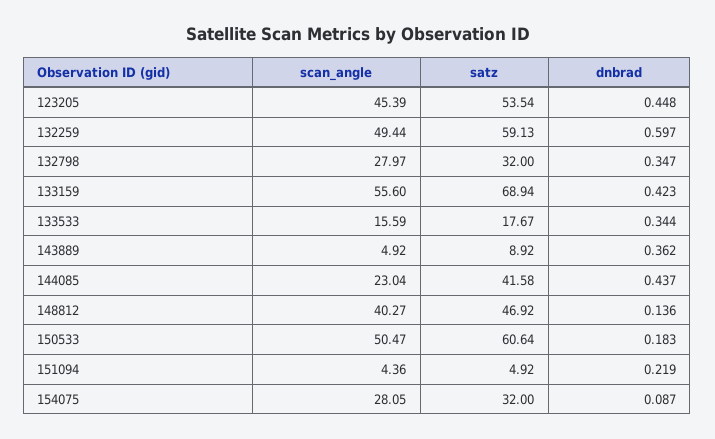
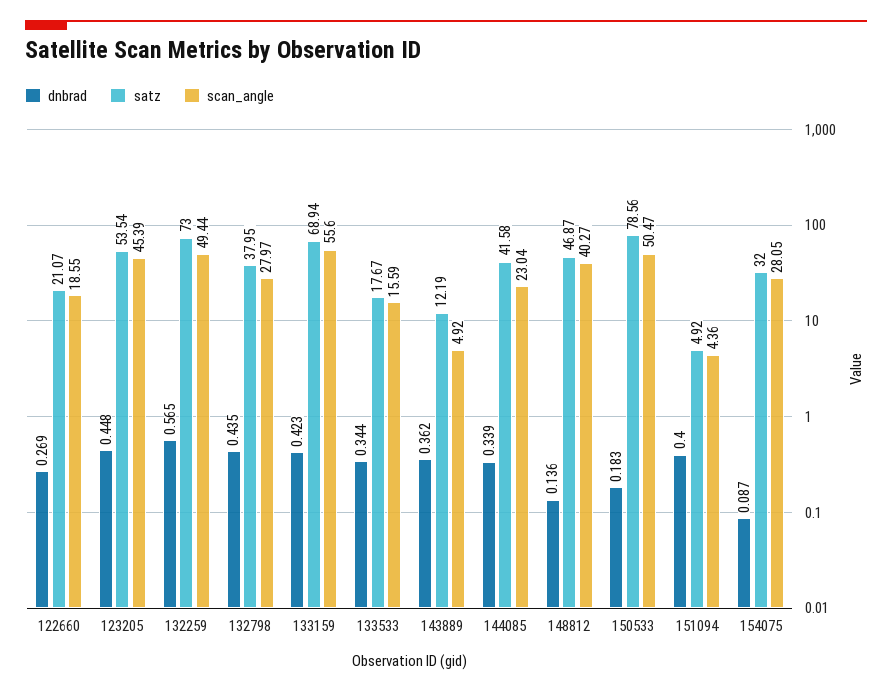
  {
    "scan_angle": {
      "123205": 45.39,
      "132259": 49.44,
      "132798": 27.97,
      "133159": 55.6,
      "133533": 15.59,
      "143889": 4.92,
      "144085": 23.04,
      "148812": 40.27,
      "150533": 50.47,
      "151094": 4.36,
-     "154075": 28.05
+     "154075": 28.05,
+     "122660": 18.55
    },
    "satz": {
      "123205": 53.54,
-     "132259": 59.13,
+     "132259": 73,
-     "132798": 32,
+     "132798": 37.95,
      "133159": 68.94,
      "133533": 17.67,
-     "143889": 8.92,
+     "143889": 12.19,
      "144085": 41.58,
-     "148812": 46.92,
+     "148812": 46.87,
-     "150533": 60.64,
+     "150533": 78.56,
      "151094": 4.92,
-     "154075": 32
+     "154075": 32,
+     "122660": 21.07
    },
    "dnbrad": {
      "123205": 0.448,
-     "132259": 0.597,
+     "132259": 0.565,
-     "132798": 0.347,
+     "132798": 0.435,
      "133159": 0.423,
      "133533": 0.344,
      "143889": 0.362,
-     "144085": 0.437,
+     "144085": 0.339,
      "148812": 0.136,
      "150533": 0.183,
-     "151094": 0.219,
+     "151094": 0.4,
-     "154075": 0.087
+     "154075": 0.087,
+     "122660": 0.269
    }
  }

